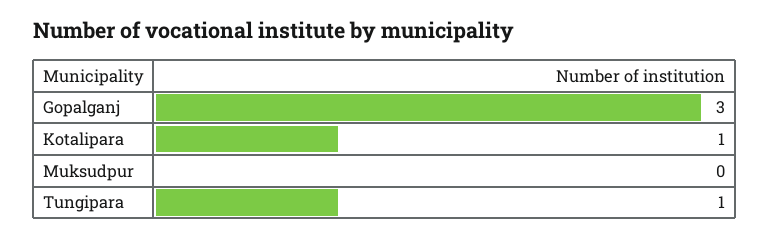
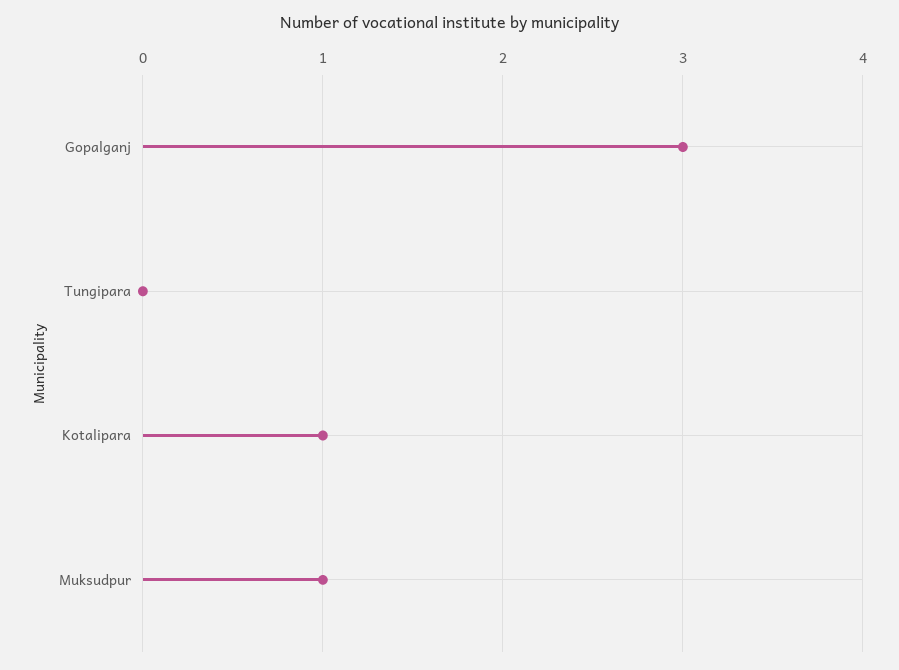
  {
    "Gopalganj": 3,
    "Kotalipara": 1,
-   "Muksudpur": 0,
+   "Muksudpur": 1,
-   "Tungipara": 1
+   "Tungipara": 0
  }

